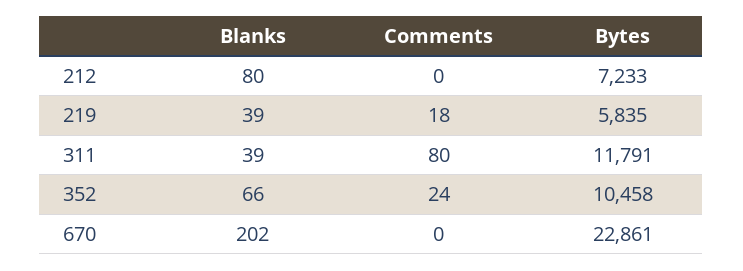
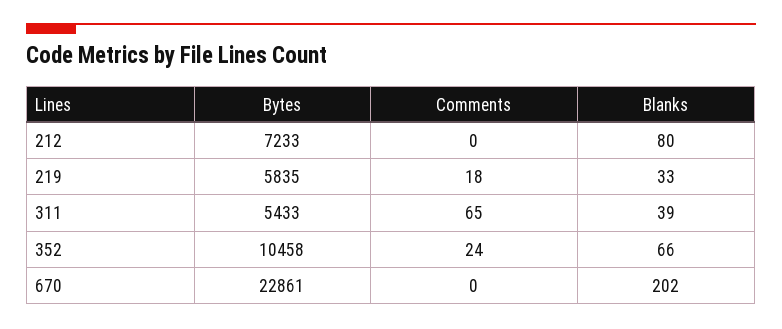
  {
    "Blanks": {
      "212": 80,
-     "219": 39,
+     "219": 33,
      "311": 39,
      "352": 66,
      "670": 202
    },
    "Comments": {
      "212": 0,
      "219": 18,
-     "311": 80,
+     "311": 65,
      "352": 24,
      "670": 0
    },
    "Bytes": {
      "212": 7233,
      "219": 5835,
-     "311": 11791,
+     "311": 5433,
      "352": 10458,
      "670": 22861
    }
  }

